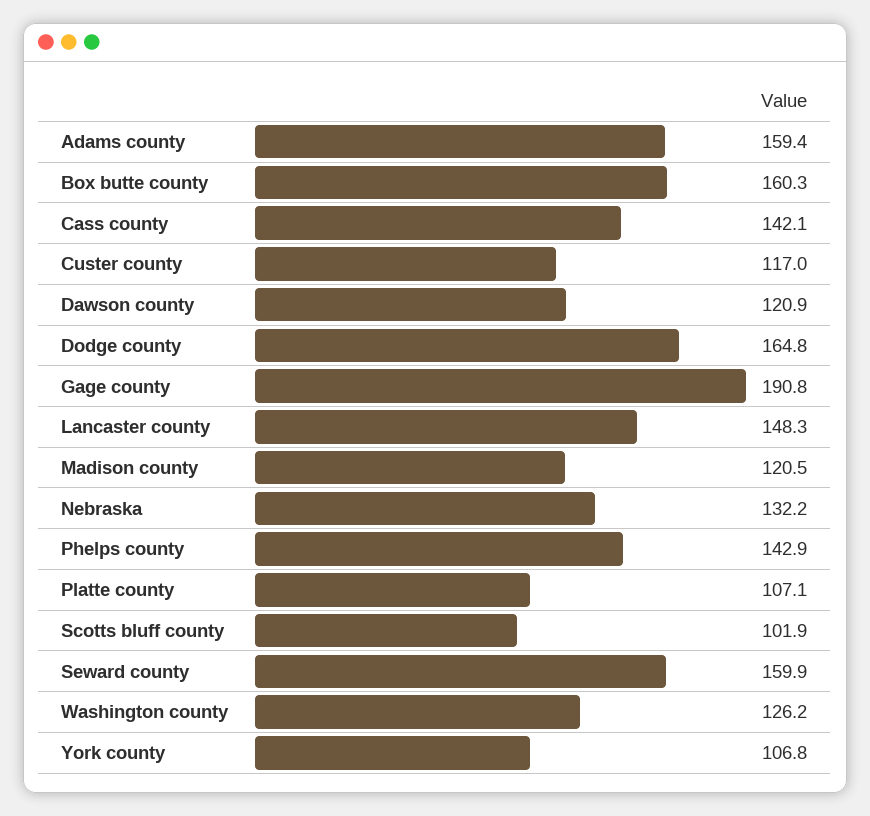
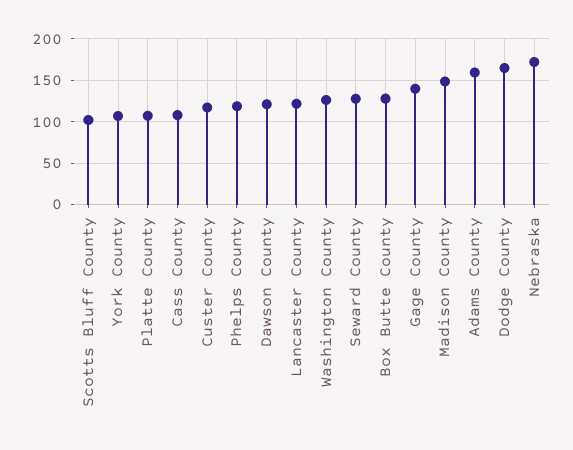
  {
    "Adams county": 159.4,
-   "Box butte county": 160.3,
+   "Box butte county": 130,
-   "Cass county": 142.1,
+   "Cass county": 110,
    "Custer county": 117,
    "Dawson county": 120.9,
    "Dodge county": 164.8,
-   "Gage county": 190.8,
+   "Gage county": 140,
-   "Lancaster county": 148.3,
+   "Lancaster county": 120,
-   "Madison county": 120.5,
+   "Madison county": 150,
-   "Nebraska": 132.2,
+   "Nebraska": 170,
-   "Phelps county": 142.9,
+   "Phelps county": 120,
    "Platte county": 107.1,
    "Scotts bluff county": 101.9,
-   "Seward county": 159.9,
+   "Seward county": 130,
    "Washington county": 126.2,
    "York county": 106.8
  }

